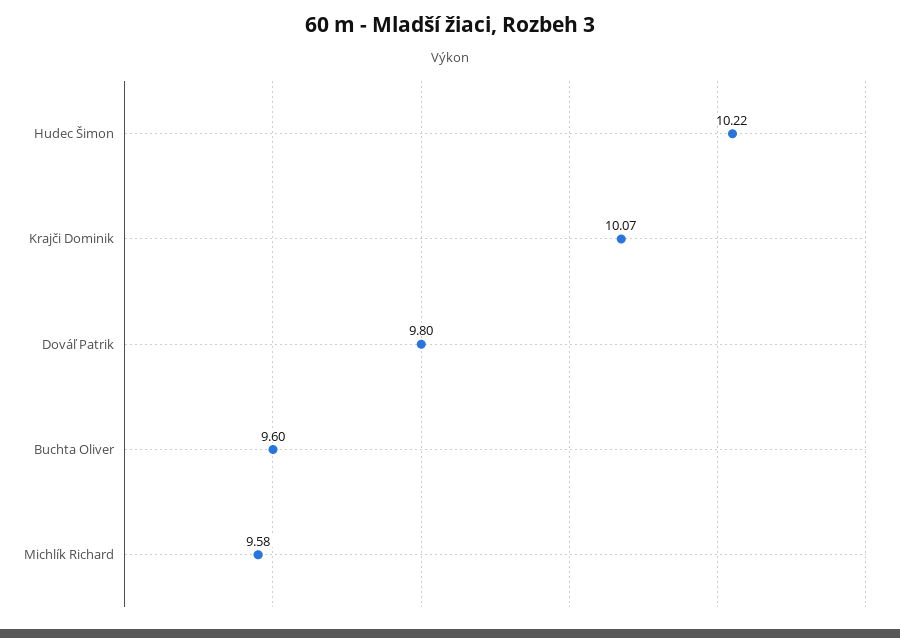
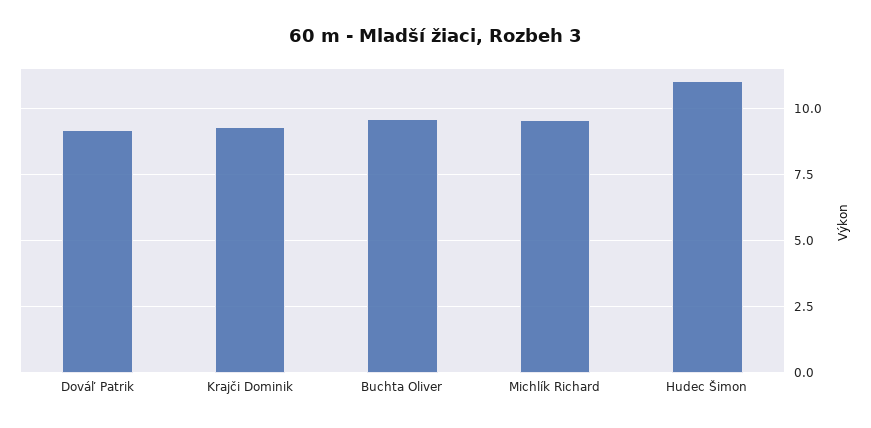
  {
-   "Hudec Šimon": 10.22,
+   "Hudec Šimon": 11,
-   "Krajči Dominik": 10.07,
+   "Krajči Dominik": 9.25,
-   "Dováľ Patrik": 9.8,
+   "Dováľ Patrik": 9.25,
    "Buchta Oliver": 9.6,
    "Michlík Richard": 9.58
  }

